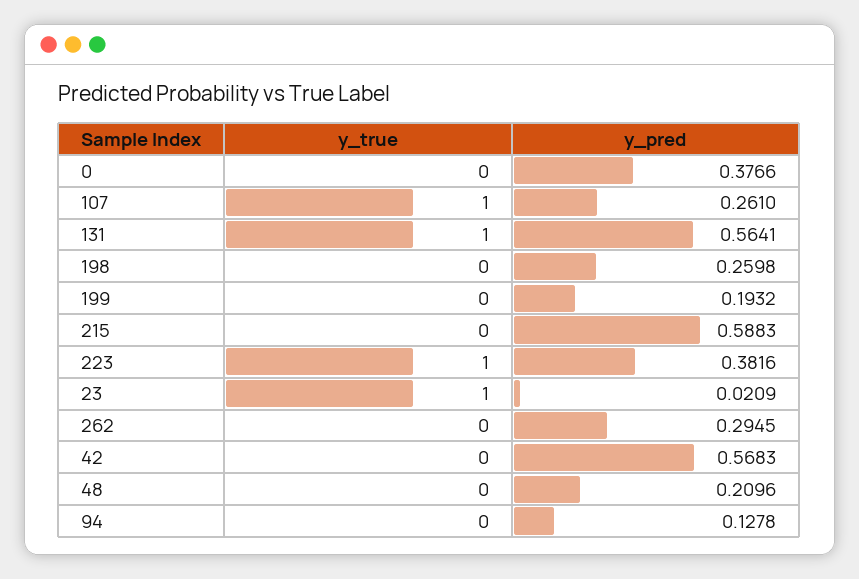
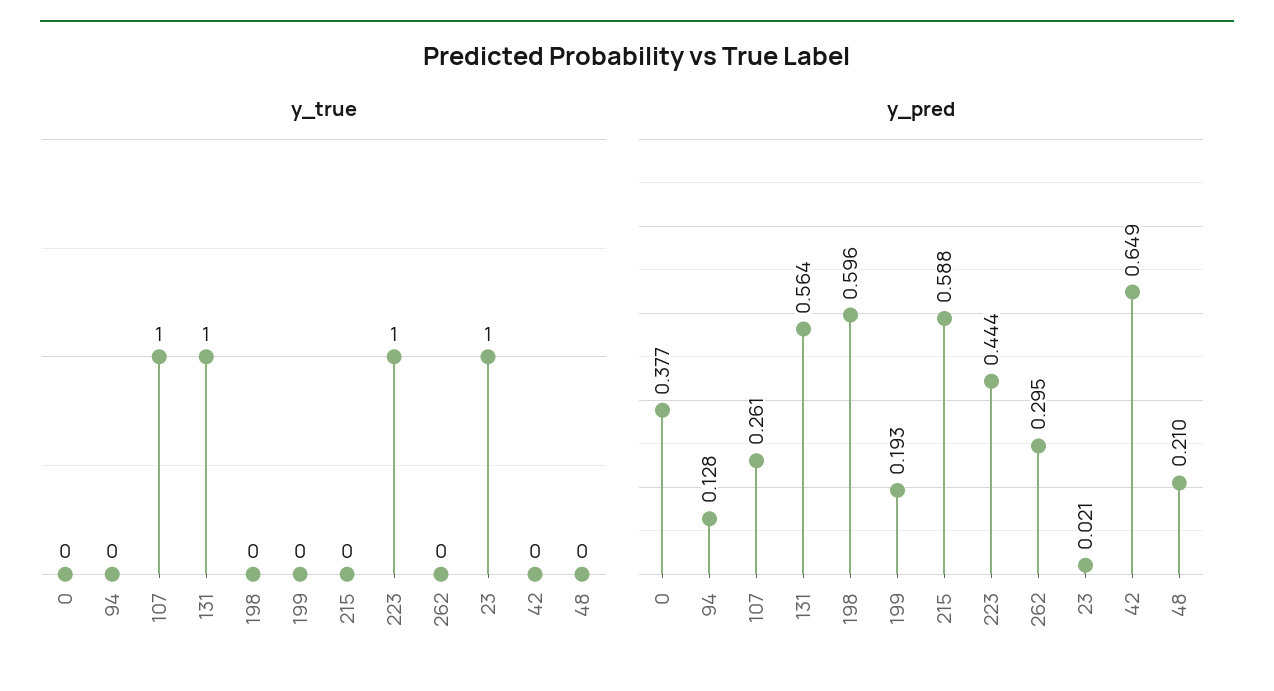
  {
    "y_true": {
      "0": 0,
      "107": 1,
      "131": 1,
      "198": 0,
      "199": 0,
      "215": 0,
      "223": 1,
      "23": 1,
      "262": 0,
      "42": 0,
      "48": 0,
      "94": 0
    },
    "y_pred": {
      "0": 0.3766,
      "107": 0.261,
      "131": 0.5641,
-     "198": 0.2598,
+     "198": 0.596,
      "199": 0.1932,
      "215": 0.5883,
-     "223": 0.3816,
+     "223": 0.444,
      "23": 0.0209,
      "262": 0.2945,
-     "42": 0.5683,
+     "42": 0.649,
      "48": 0.2096,
      "94": 0.1278
    }
  }

